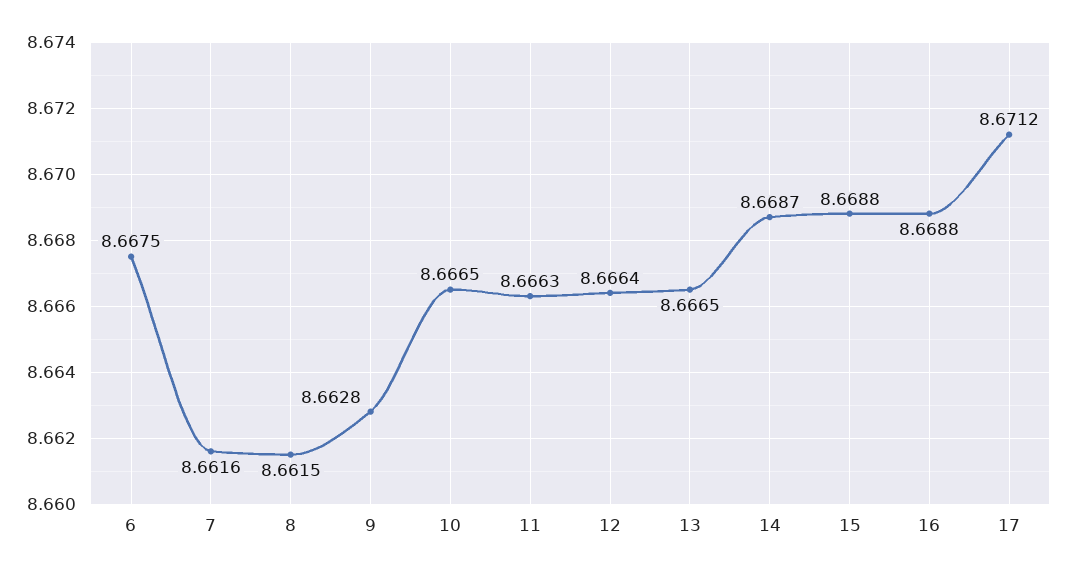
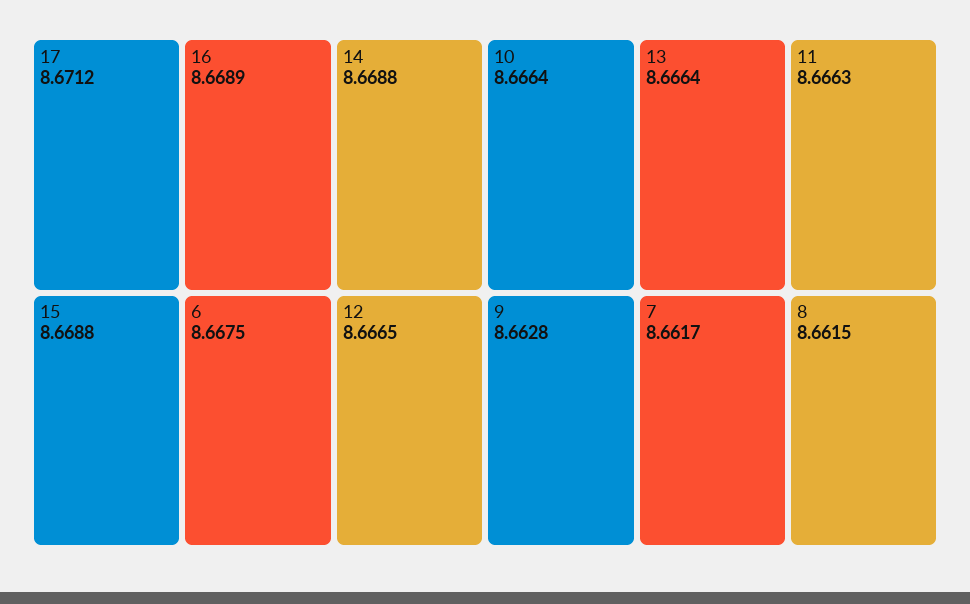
  {
    "6": 8.6675,
-   "7": 8.6616,
+   "7": 8.6617,
    "8": 8.6615,
    "9": 8.6628,
-   "10": 8.6665,
+   "10": 8.6664,
    "11": 8.6663,
-   "12": 8.6664,
+   "12": 8.6665,
-   "13": 8.6665,
+   "13": 8.6664,
-   "14": 8.6687,
+   "14": 8.6688,
    "15": 8.6688,
-   "16": 8.6688,
+   "16": 8.6689,
    "17": 8.6712
  }

